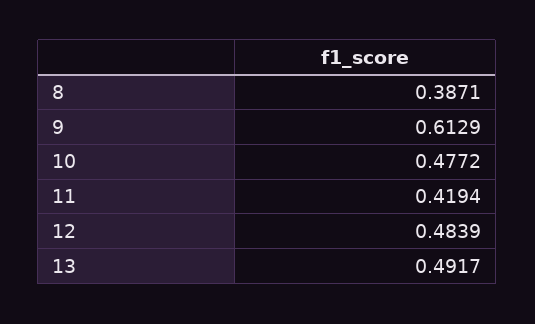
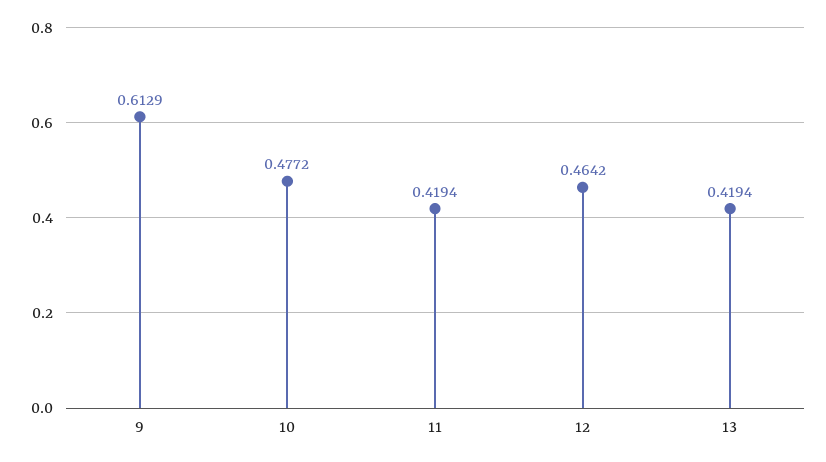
  {
-   "8": 0.3871,
    "9": 0.6129,
    "10": 0.4772,
    "11": 0.4194,
-   "12": 0.4839,
+   "12": 0.4642,
-   "13": 0.4917
+   "13": 0.4194
  }

